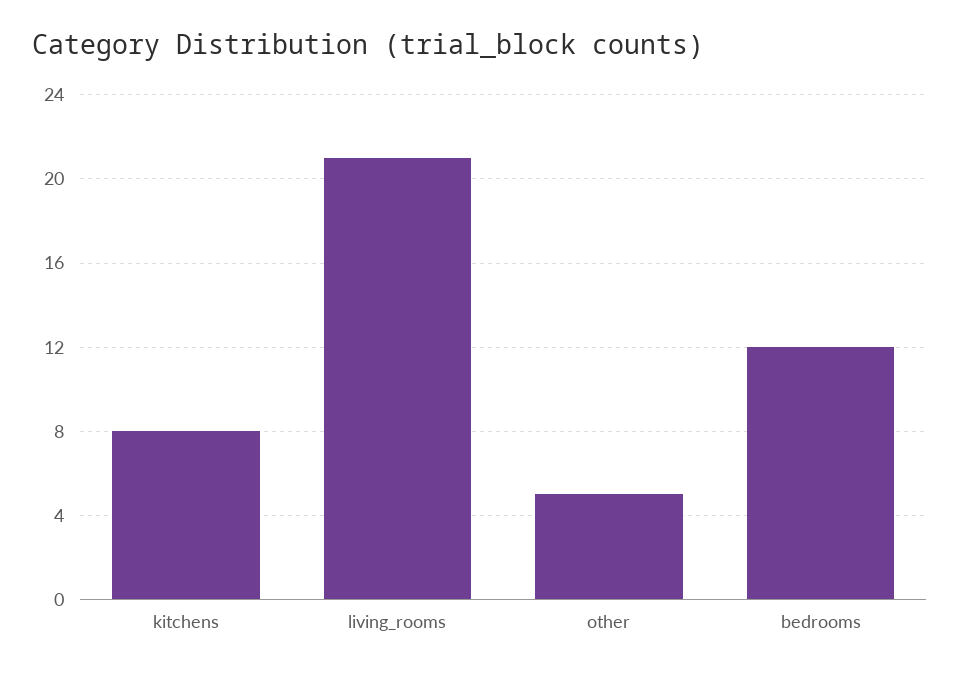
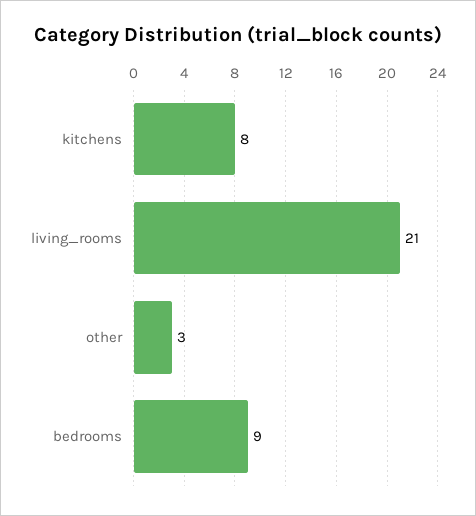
  {
    "kitchens": 8,
    "living_rooms": 21,
-   "other": 5,
+   "other": 3,
-   "bedrooms": 12
+   "bedrooms": 9
  }

